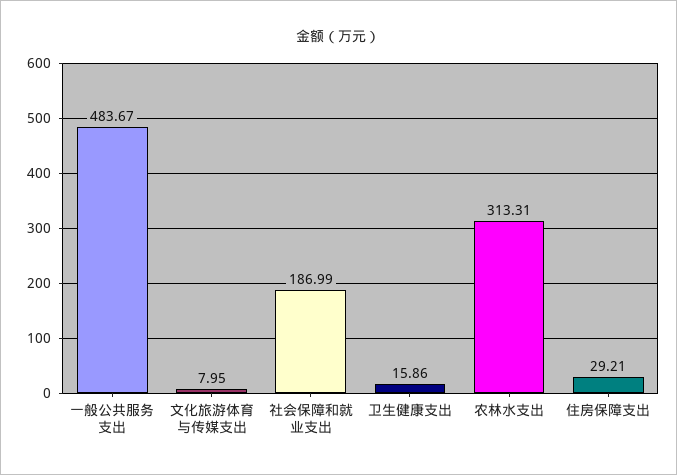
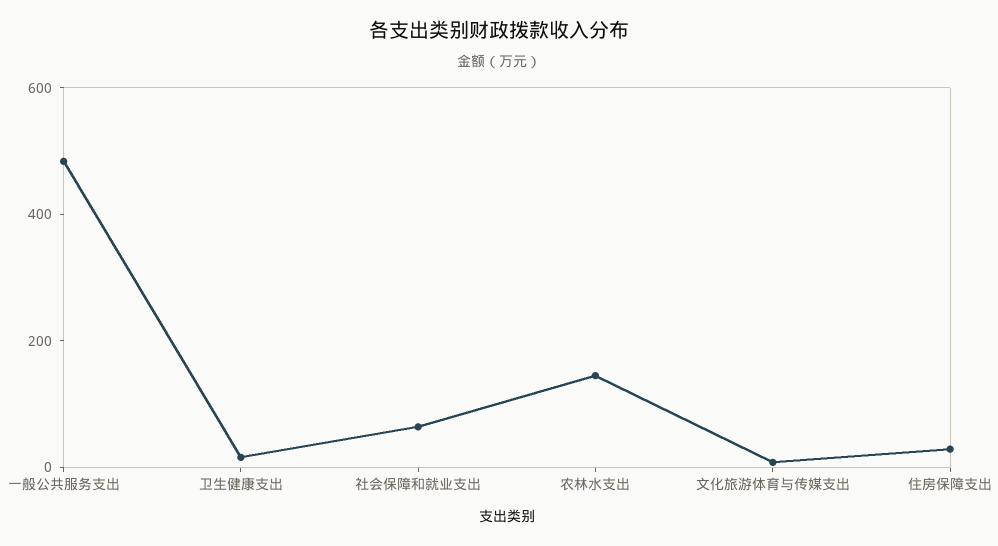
  {
    "一般公共服务支出": 483.67,
    "文化旅游体育与传媒支出": 7.95,
-   "社会保障和就业支出": 186.99,
+   "社会保障和就业支出": 50,
    "卫生健康支出": 15.86,
-   "农林水支出": 313.31,
+   "农林水支出": 150,
    "住房保障支出": 29.21
  }

